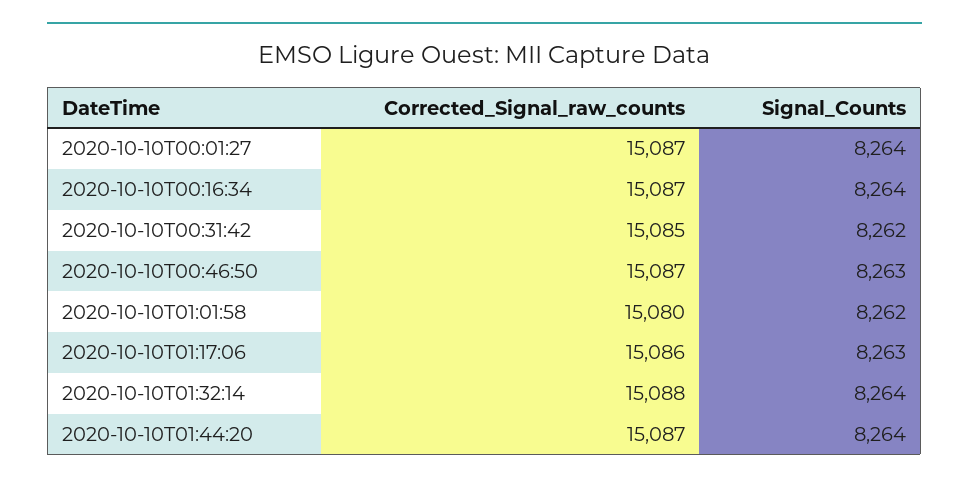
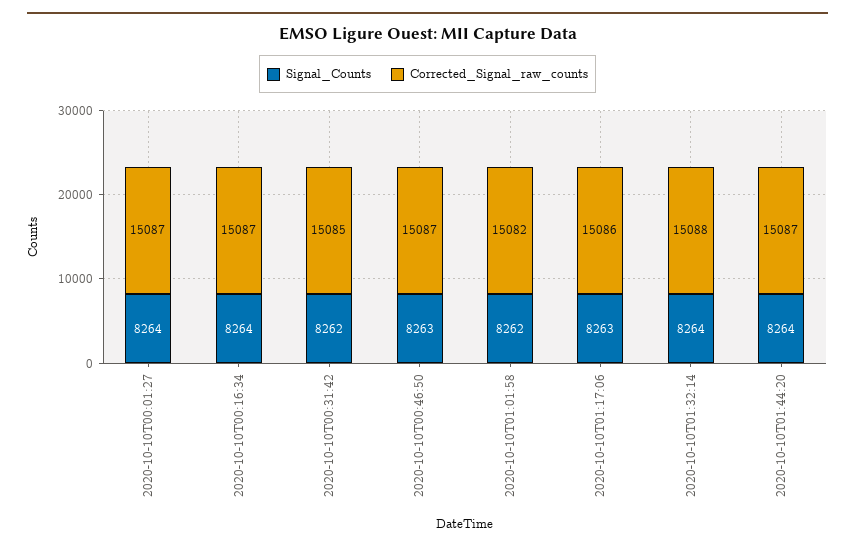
  {
    "Corrected_Signal_raw_counts": {
      "2020-10-10T00:01:27": 15087,
      "2020-10-10T00:16:34": 15087,
      "2020-10-10T00:31:42": 15085,
      "2020-10-10T00:46:50": 15087,
-     "2020-10-10T01:01:58": 15080,
+     "2020-10-10T01:01:58": 15082,
      "2020-10-10T01:17:06": 15086,
      "2020-10-10T01:32:14": 15088,
      "2020-10-10T01:44:20": 15087
    },
    "Signal_Counts": {
      "2020-10-10T00:01:27": 8264,
      "2020-10-10T00:16:34": 8264,
      "2020-10-10T00:31:42": 8262,
      "2020-10-10T00:46:50": 8263,
      "2020-10-10T01:01:58": 8262,
      "2020-10-10T01:17:06": 8263,
      "2020-10-10T01:32:14": 8264,
      "2020-10-10T01:44:20": 8264
    }
  }

